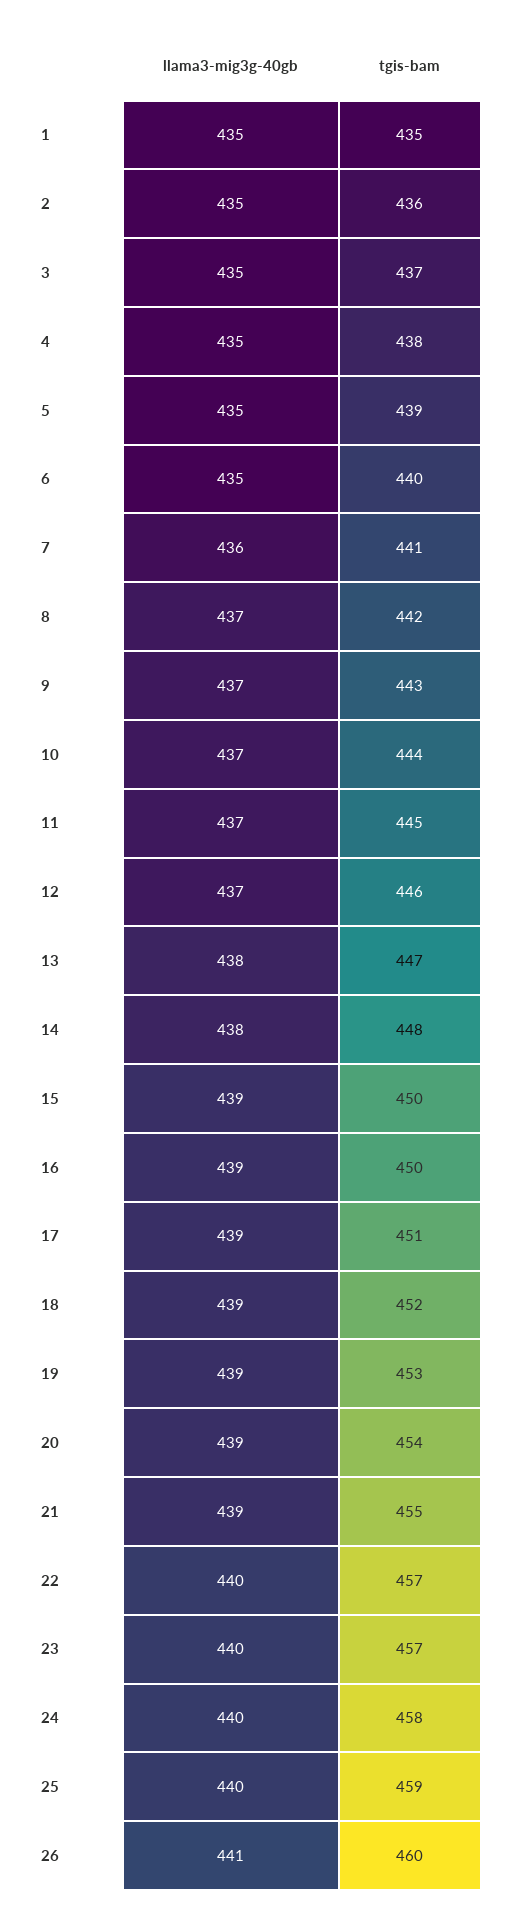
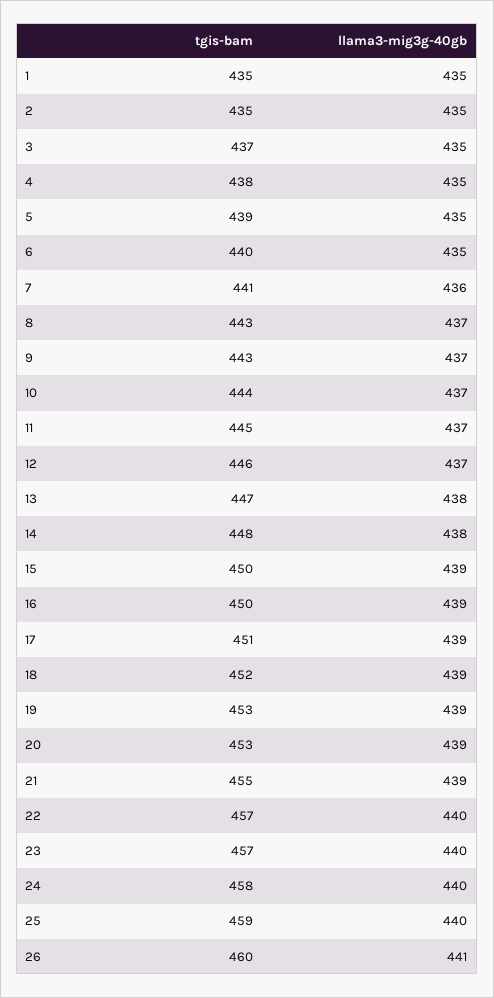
  {
    "llama3-mig3g-40gb": {
      "1": 435,
      "2": 435,
      "3": 435,
      "4": 435,
      "5": 435,
      "6": 435,
      "7": 436,
      "8": 437,
      "9": 437,
      "10": 437,
      "11": 437,
      "12": 437,
      "13": 438,
      "14": 438,
      "15": 439,
      "16": 439,
      "17": 439,
      "18": 439,
      "19": 439,
      "20": 439,
      "21": 439,
      "22": 440,
      "23": 440,
      "24": 440,
      "25": 440,
      "26": 441
    },
    "tgis-bam": {
      "1": 435,
-     "2": 436,
+     "2": 435,
      "3": 437,
      "4": 438,
      "5": 439,
      "6": 440,
      "7": 441,
-     "8": 442,
+     "8": 443,
      "9": 443,
      "10": 444,
      "11": 445,
      "12": 446,
      "13": 447,
      "14": 448,
      "15": 450,
      "16": 450,
      "17": 451,
      "18": 452,
      "19": 453,
-     "20": 454,
+     "20": 453,
      "21": 455,
      "22": 457,
      "23": 457,
      "24": 458,
      "25": 459,
      "26": 460
    }
  }

